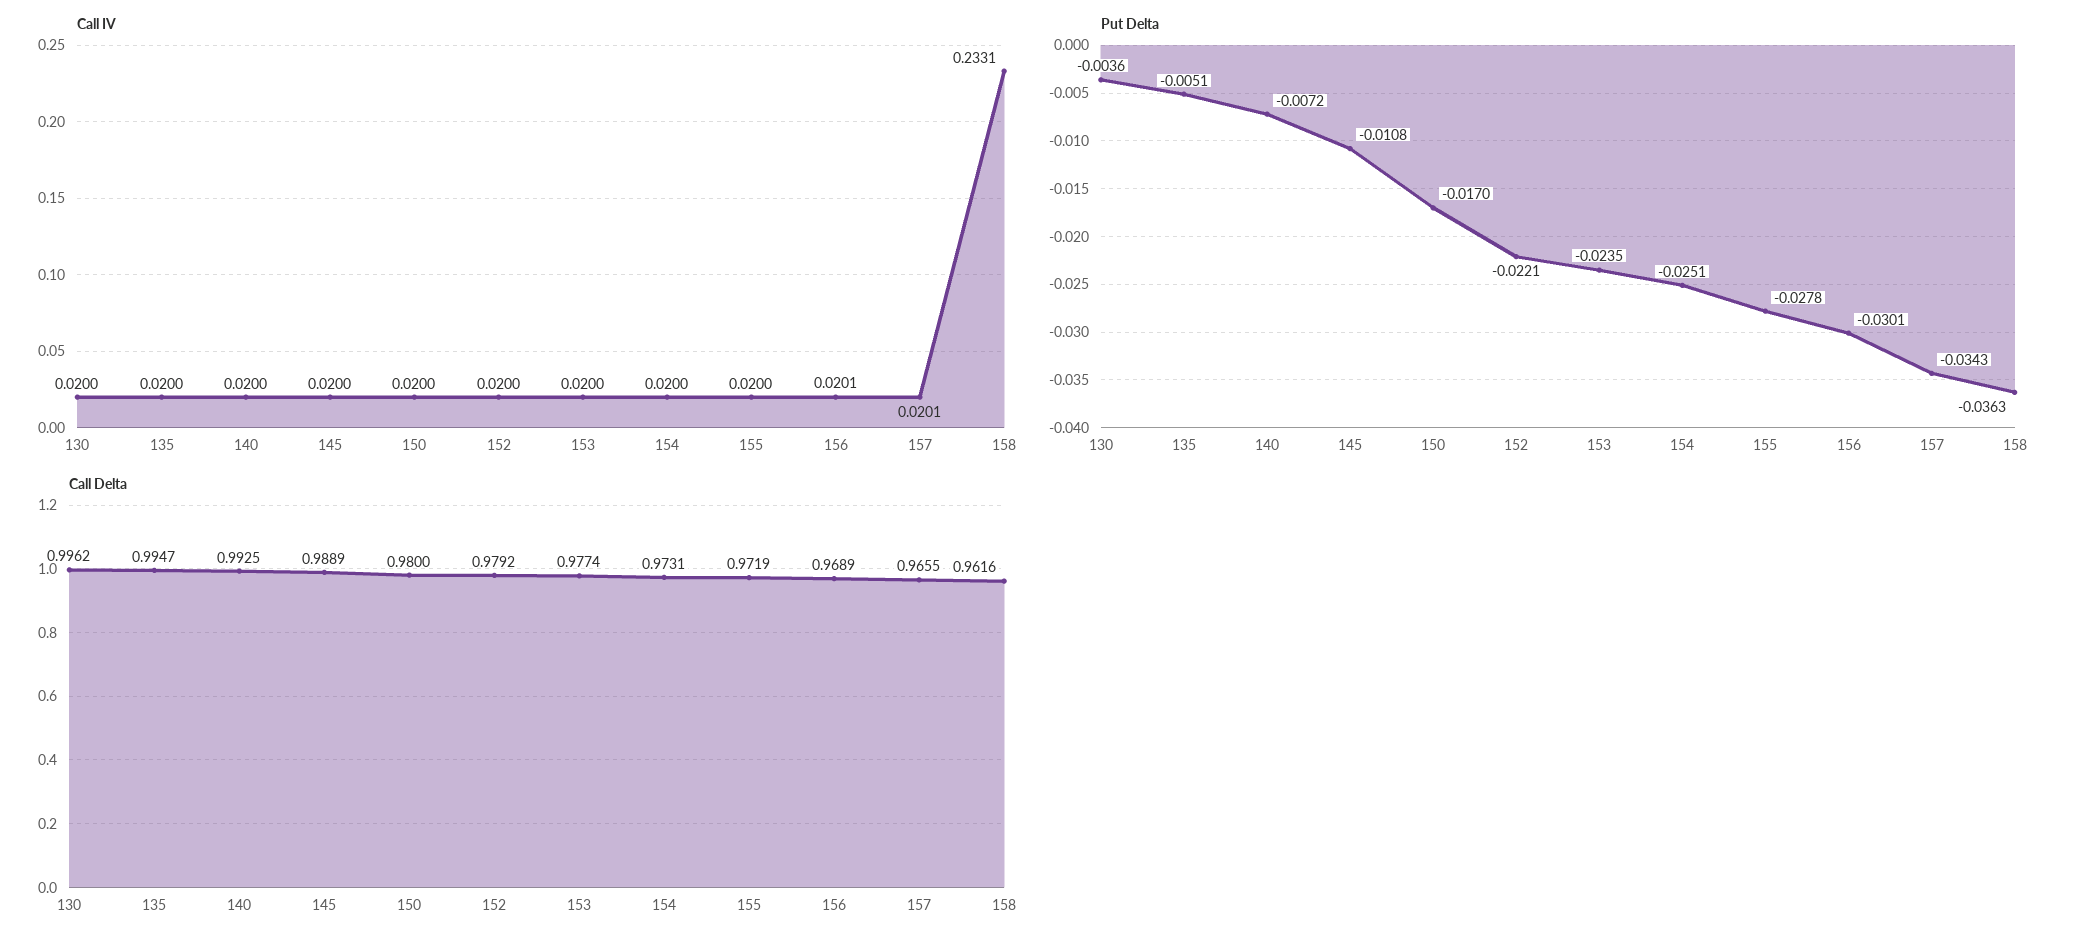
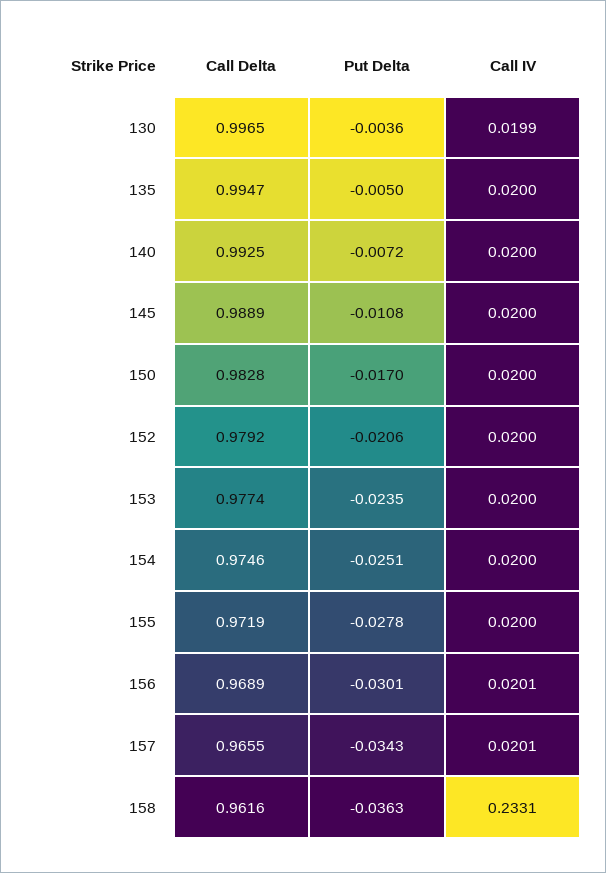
  {
    "Call IV": {
-     "130": 0.02,
+     "130": 0.0199,
      "135": 0.02,
      "140": 0.02,
      "145": 0.02,
      "150": 0.02,
      "152": 0.02,
      "153": 0.02,
      "154": 0.02,
      "155": 0.02,
      "156": 0.0201,
      "157": 0.0201,
      "158": 0.2331
    },
    "Put Delta": {
      "130": -0.0036,
-     "135": -0.0051,
+     "135": -0.005,
      "140": -0.0072,
      "145": -0.0108,
      "150": -0.017,
-     "152": -0.0221,
+     "152": -0.0206,
      "153": -0.0235,
      "154": -0.0251,
      "155": -0.0278,
      "156": -0.0301,
      "157": -0.0343,
      "158": -0.0363
    },
    "Call Delta": {
-     "130": 0.9962,
+     "130": 0.9965,
      "135": 0.9947,
      "140": 0.9925,
      "145": 0.9889,
-     "150": 0.98,
+     "150": 0.9828,
      "152": 0.9792,
      "153": 0.9774,
-     "154": 0.9731,
+     "154": 0.9746,
      "155": 0.9719,
      "156": 0.9689,
      "157": 0.9655,
      "158": 0.9616
    }
  }

